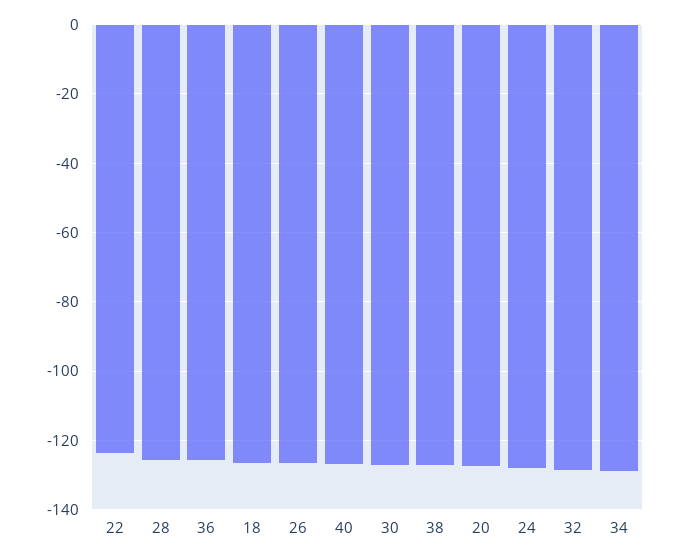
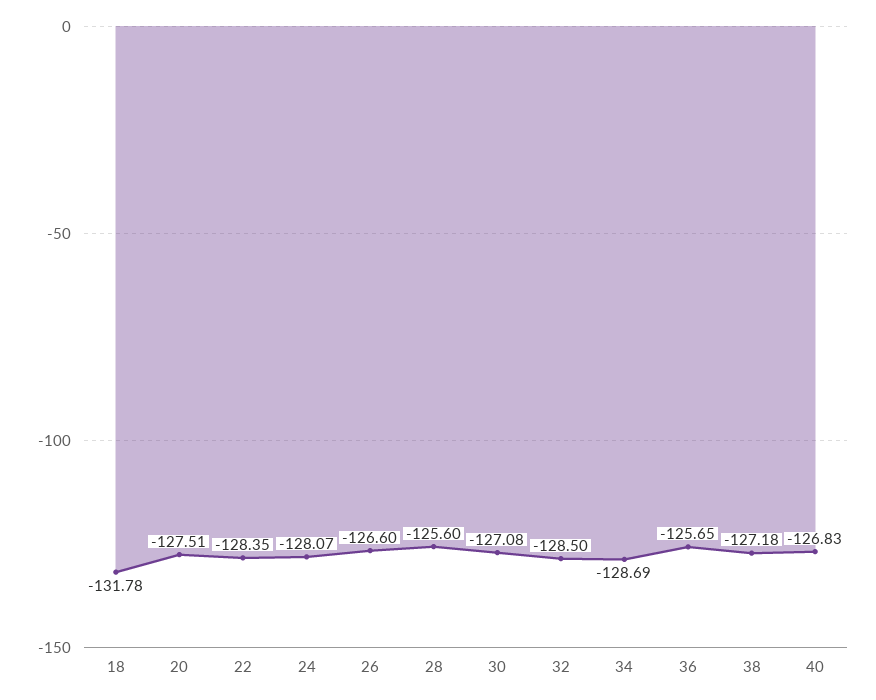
  {
-   "22": -124,
+   "22": -128.35,
    "28": -125.6,
    "36": -125.65,
-   "18": -126,
+   "18": -131.78,
    "26": -126.6,
    "40": -126.83,
    "30": -127.08,
    "38": -127.18,
    "20": -127.51,
    "24": -128.07,
    "32": -128.5,
    "34": -128.69
  }

